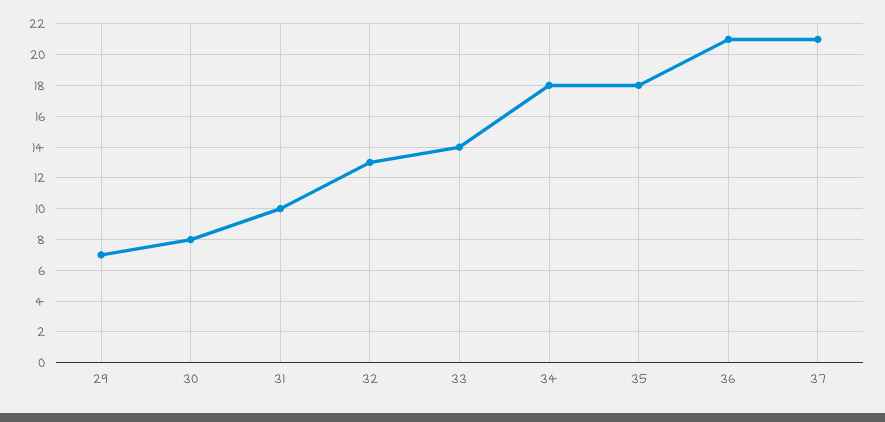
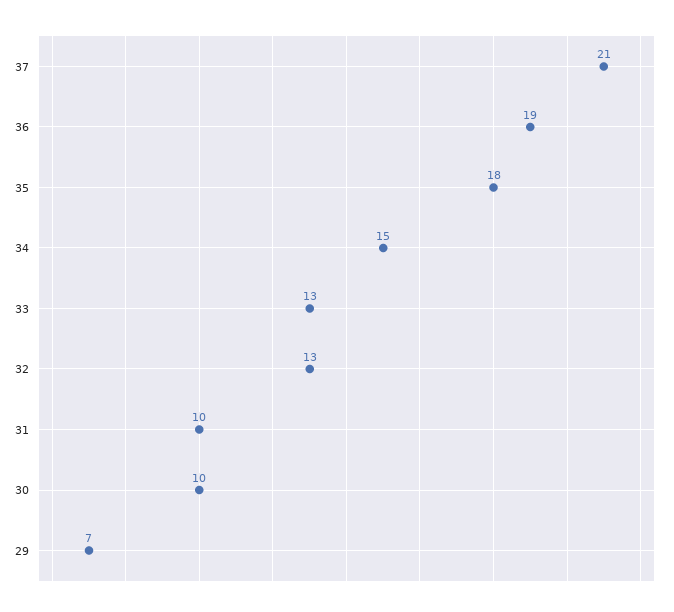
  {
    "29": 7,
-   "30": 8,
+   "30": 10,
    "31": 10,
    "32": 13,
-   "33": 14,
+   "33": 13,
-   "34": 18,
+   "34": 15,
    "35": 18,
-   "36": 21,
+   "36": 19,
    "37": 21
  }

